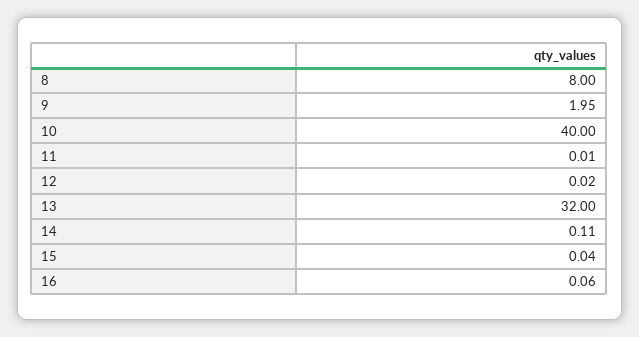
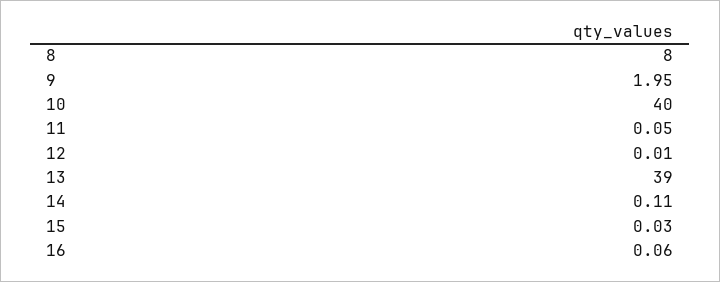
  {
    "8": 8,
    "9": 1.95,
    "10": 40,
-   "11": 0.01,
+   "11": 0.05,
-   "12": 0.02,
+   "12": 0.01,
-   "13": 32,
+   "13": 39,
    "14": 0.11,
-   "15": 0.04,
+   "15": 0.03,
    "16": 0.06
  }

